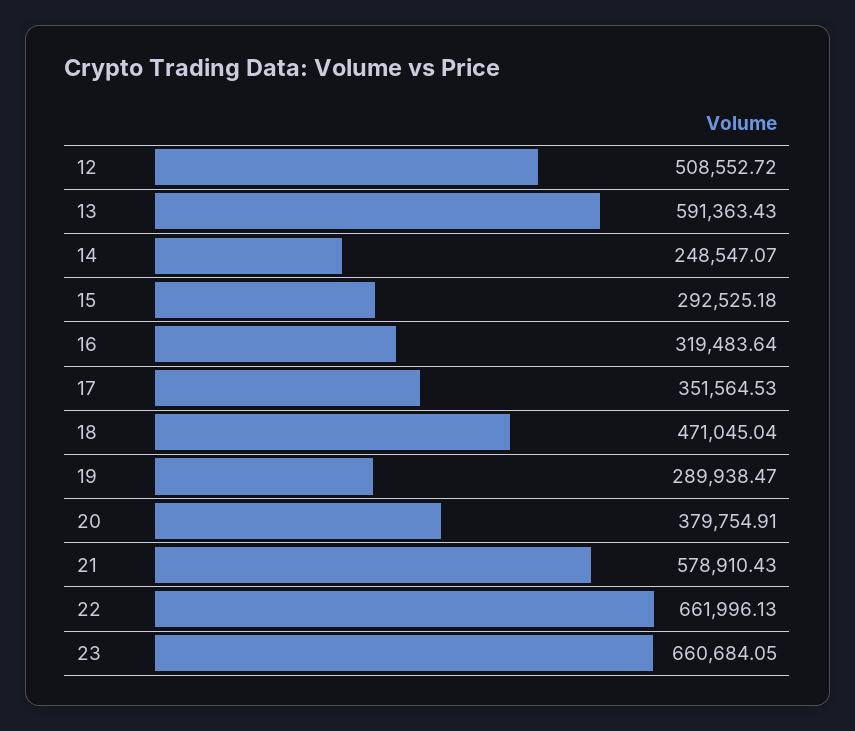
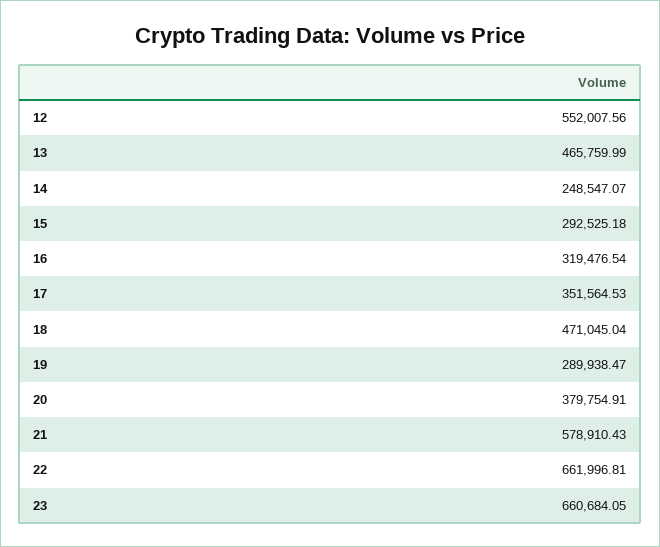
  {
-   "12": 508552.72,
+   "12": 552007.56,
-   "13": 591363.43,
+   "13": 465759.99,
    "14": 248547.07,
    "15": 292525.18,
-   "16": 319483.64,
+   "16": 319476.54,
    "17": 351564.53,
    "18": 471045.04,
    "19": 289938.47,
    "20": 379754.91,
    "21": 578910.43,
-   "22": 661996.13,
+   "22": 661996.81,
    "23": 660684.05
  }

